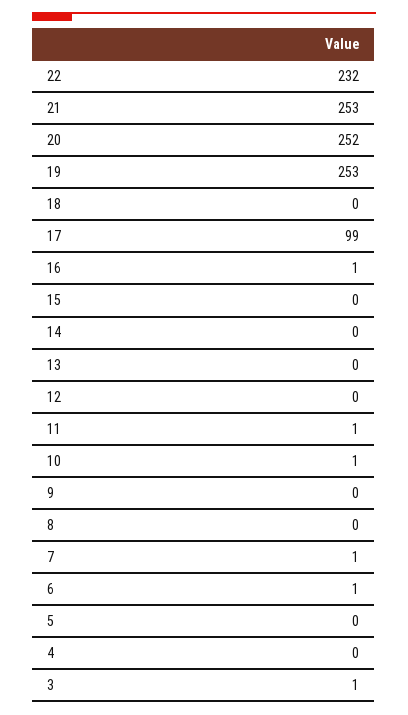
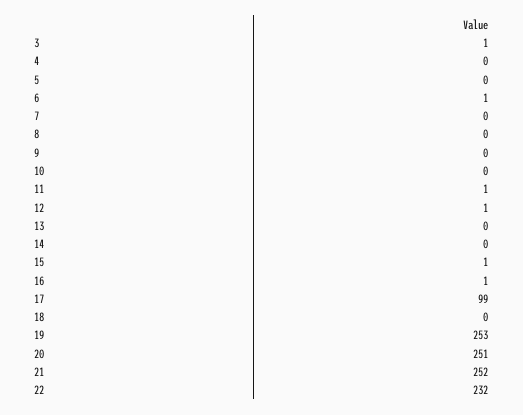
  {
    "22": 232,
-   "21": 253,
+   "21": 252,
-   "20": 252,
+   "20": 251,
    "19": 253,
    "18": 0,
    "17": 99,
    "16": 1,
-   "15": 0,
+   "15": 1,
    "14": 0,
    "13": 0,
-   "12": 0,
+   "12": 1,
    "11": 1,
-   "10": 1,
+   "10": 0,
    "9": 0,
    "8": 0,
-   "7": 1,
+   "7": 0,
    "6": 1,
    "5": 0,
    "4": 0,
    "3": 1
  }

